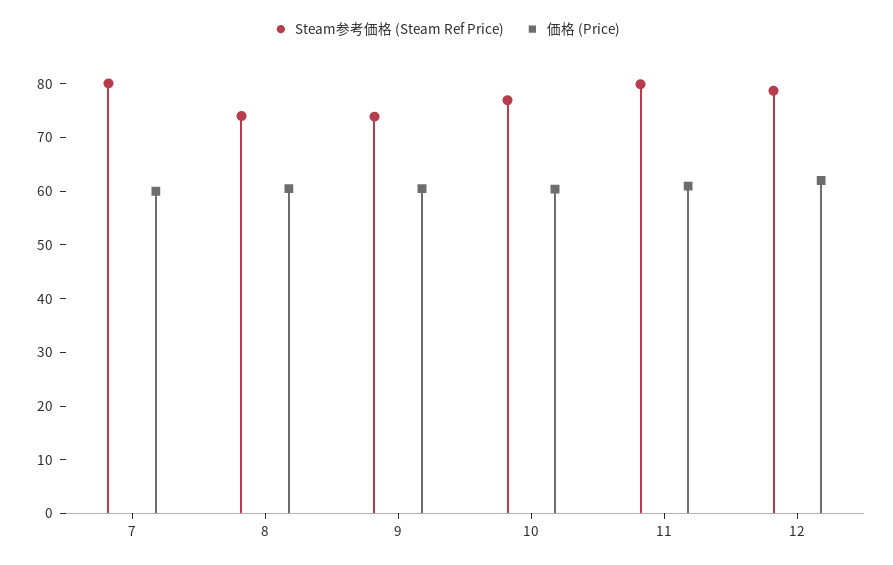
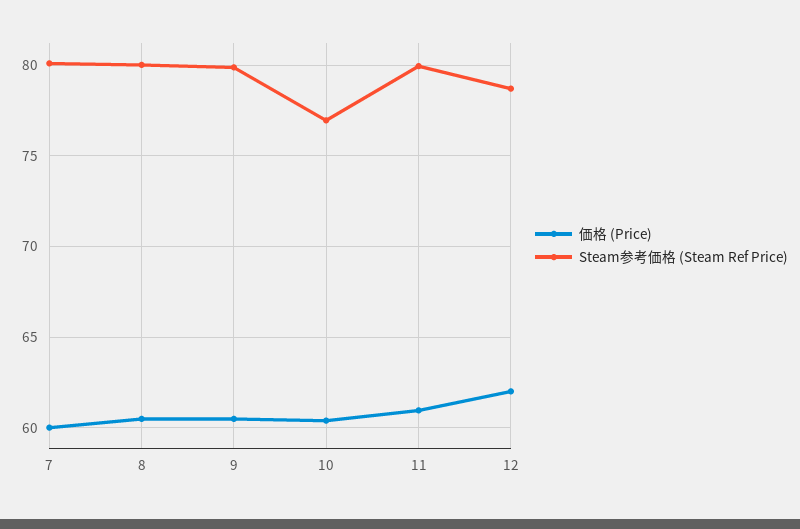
  {
    "Steam参考価格 (Steam Ref Price)": {
      "7": 80,
-     "8": 74,
+     "8": 80,
-     "9": 74,
+     "9": 80,
      "10": 77,
      "11": 80,
      "12": 78.5
    },
    "価格 (Price)": {
      "7": 60,
      "8": 60.5,
      "9": 60.5,
      "10": 60.5,
      "11": 61,
      "12": 62
    }
  }

